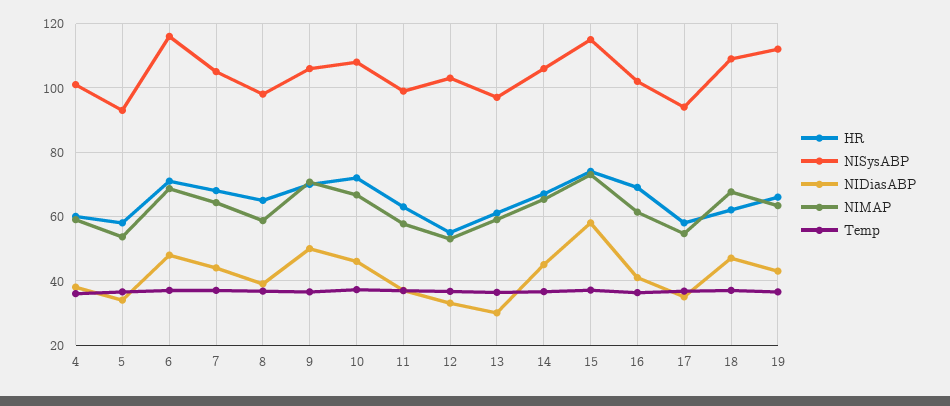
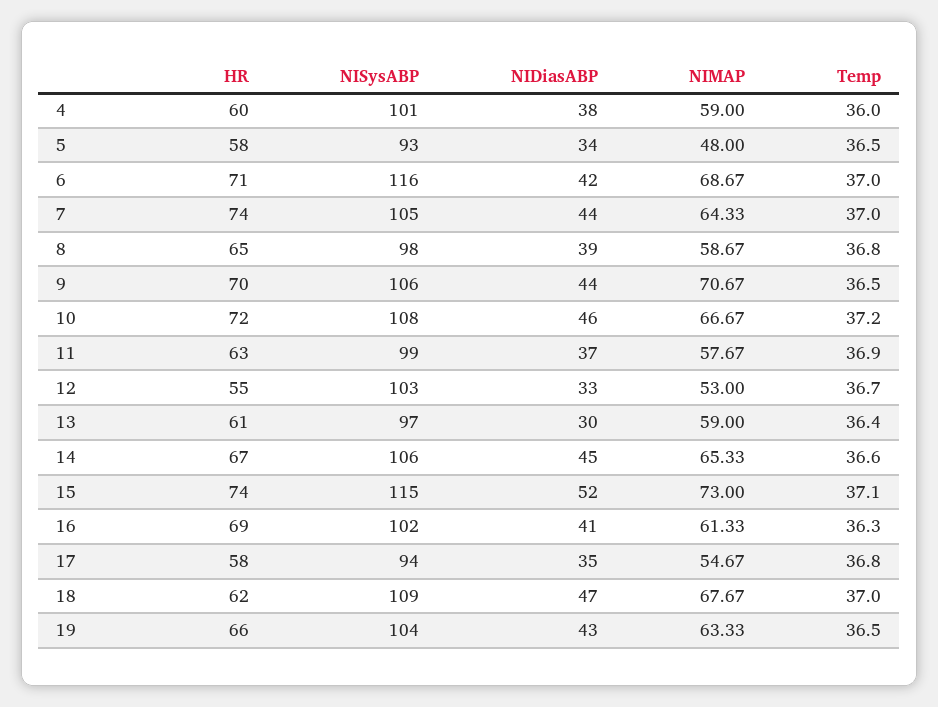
  {
    "HR": {
      "4": 60,
      "5": 58,
      "6": 71,
-     "7": 68,
+     "7": 74,
      "8": 65,
      "9": 70,
      "10": 72,
      "11": 63,
      "12": 55,
      "13": 61,
      "14": 67,
      "15": 74,
      "16": 69,
      "17": 58,
      "18": 62,
      "19": 66
    },
    "NISysABP": {
      "4": 101,
      "5": 93,
      "6": 116,
      "7": 105,
      "8": 98,
      "9": 106,
      "10": 108,
      "11": 99,
      "12": 103,
      "13": 97,
      "14": 106,
      "15": 115,
      "16": 102,
      "17": 94,
      "18": 109,
-     "19": 112
+     "19": 104
    },
    "NIDiasABP": {
      "4": 38,
      "5": 34,
-     "6": 48,
+     "6": 42,
      "7": 44,
      "8": 39,
-     "9": 50,
+     "9": 44,
      "10": 46,
      "11": 37,
      "12": 33,
      "13": 30,
      "14": 45,
-     "15": 58,
+     "15": 52,
      "16": 41,
      "17": 35,
      "18": 47,
      "19": 43
    },
    "NIMAP": {
      "4": 59,
-     "5": 54,
+     "5": 48,
      "6": 68.67,
      "7": 64.33,
      "8": 58.67,
      "9": 70.67,
      "10": 66.67,
      "11": 57.67,
      "12": 53,
      "13": 59,
      "14": 65.33,
      "15": 73,
      "16": 61.33,
      "17": 54.67,
      "18": 67.67,
      "19": 63.33
    },
    "Temp": {
      "4": 36,
      "5": 36.5,
      "6": 37,
      "7": 37,
      "8": 36.8,
      "9": 36.5,
      "10": 37.2,
      "11": 36.9,
      "12": 36.7,
      "13": 36.4,
      "14": 36.6,
      "15": 37.1,
      "16": 36.3,
      "17": 36.8,
      "18": 37,
      "19": 36.5
    }
  }

